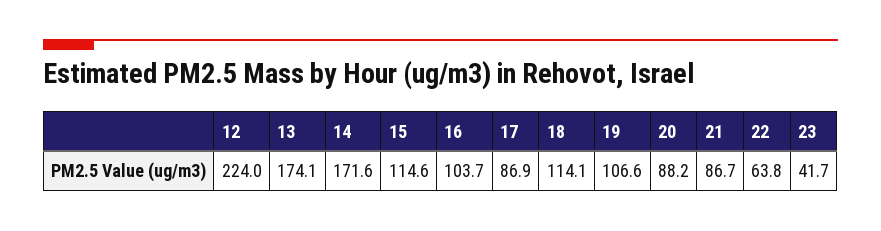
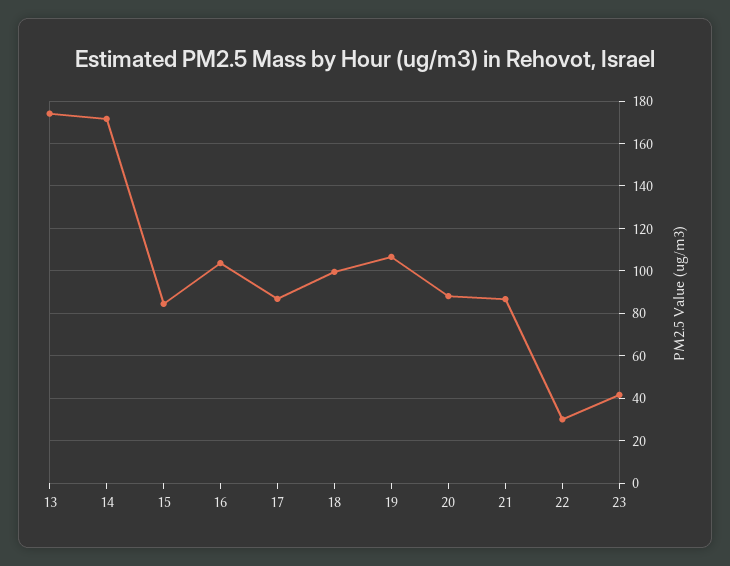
  {
-   "12": 224,
    "13": 174.1,
    "14": 171.6,
-   "15": 114.6,
+   "15": 85,
    "16": 103.7,
    "17": 86.9,
-   "18": 114.1,
+   "18": 100,
    "19": 106.6,
    "20": 88.2,
    "21": 86.7,
-   "22": 63.8,
+   "22": 30,
    "23": 41.7
  }

